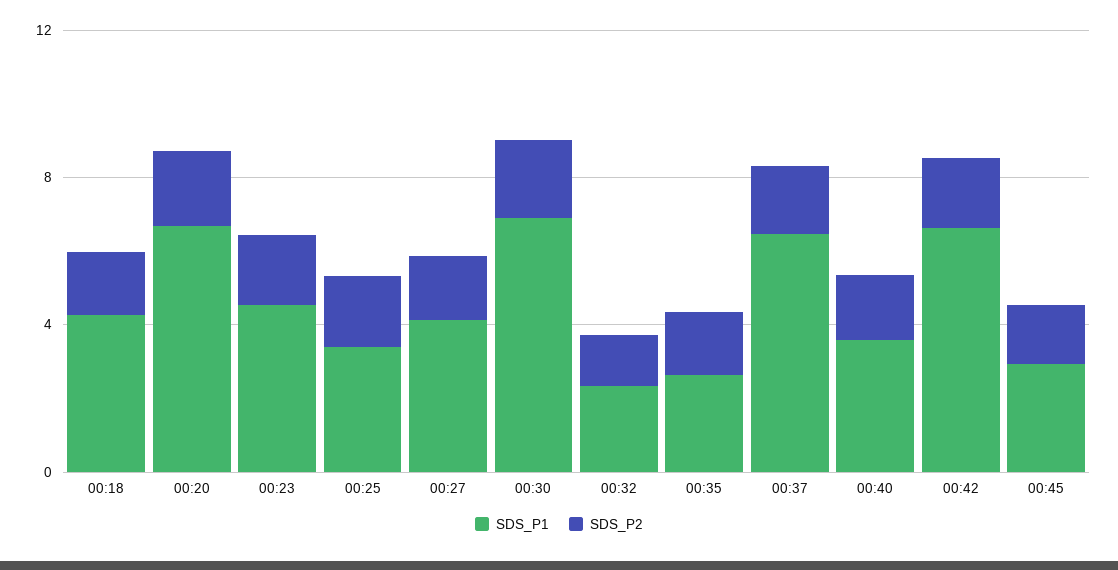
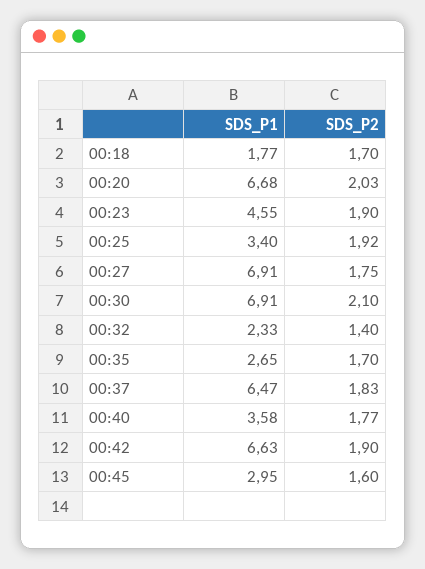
  {
    "SDS_P1": {
-     "00:18": 4,
+     "00:18": 1.77,
      "00:20": 6.68,
      "00:23": 4.55,
      "00:25": 3.4,
-     "00:27": 4,
+     "00:27": 6.91,
      "00:30": 6.91,
      "00:32": 2.33,
      "00:35": 2.65,
      "00:37": 6.47,
      "00:40": 3.58,
      "00:42": 6.63,
      "00:45": 2.95
    },
    "SDS_P2": {
      "00:18": 1.7,
      "00:20": 2.03,
      "00:23": 1.9,
      "00:25": 1.92,
      "00:27": 1.75,
      "00:30": 2.1,
      "00:32": 1.4,
      "00:35": 1.7,
      "00:37": 1.83,
      "00:40": 1.77,
      "00:42": 1.9,
      "00:45": 1.6
    }
  }

